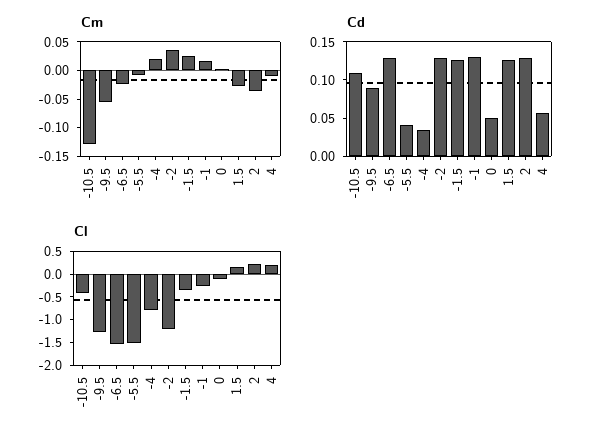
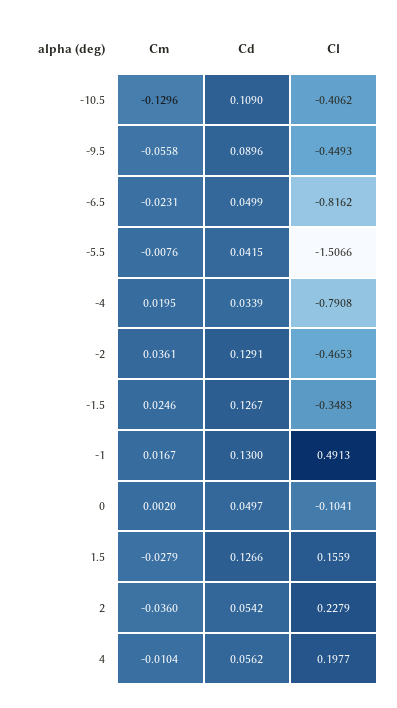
  {
    "Cm": {
      "-10.5": -0.1296,
      "-9.5": -0.0558,
      "-6.5": -0.0231,
      "-5.5": -0.0076,
      "-4": 0.0195,
      "-2": 0.0361,
      "-1.5": 0.0246,
      "-1": 0.0167,
      "0": 0.002,
      "1.5": -0.0279,
      "2": -0.036,
      "4": -0.0104
    },
    "Cd": {
      "-10.5": 0.109,
      "-9.5": 0.0896,
-     "-6.5": 0.125,
+     "-6.5": 0.0499,
      "-5.5": 0.0415,
      "-4": 0.0339,
      "-2": 0.1291,
      "-1.5": 0.1267,
      "-1": 0.13,
      "0": 0.0497,
      "1.5": 0.1266,
-     "2": 0.125,
+     "2": 0.0542,
      "4": 0.0562
    },
    "Cl": {
      "-10.5": -0.4062,
-     "-9.5": -1.25,
+     "-9.5": -0.4493,
-     "-6.5": -1.5,
+     "-6.5": -0.8162,
      "-5.5": -1.5066,
      "-4": -0.7908,
-     "-2": -1.25,
+     "-2": -0.4653,
      "-1.5": -0.3483,
-     "-1": -0.25,
+     "-1": 0.4913,
      "0": -0.1041,
      "1.5": 0.1559,
      "2": 0.2279,
      "4": 0.1977
    }
  }

